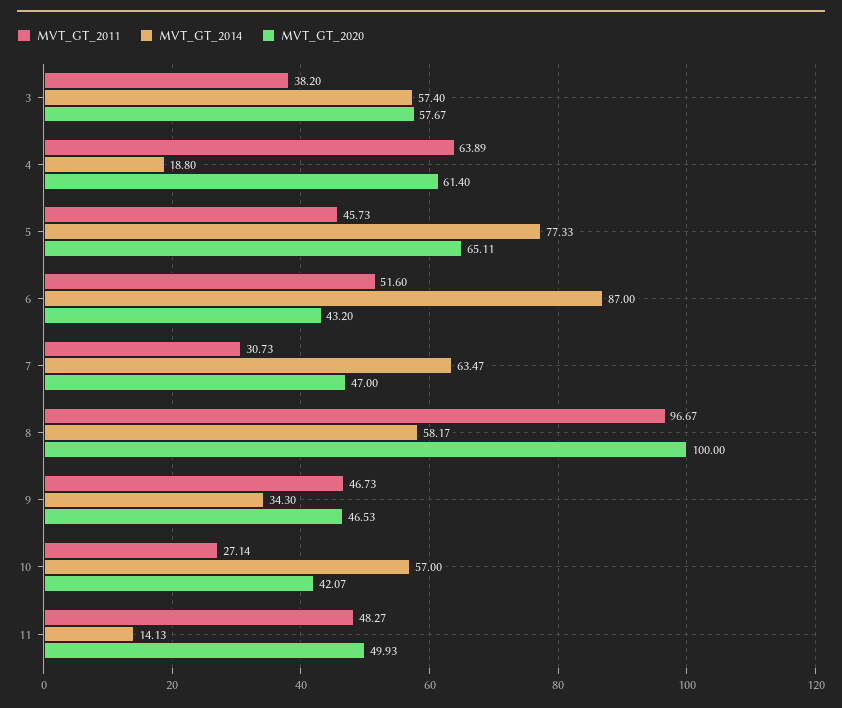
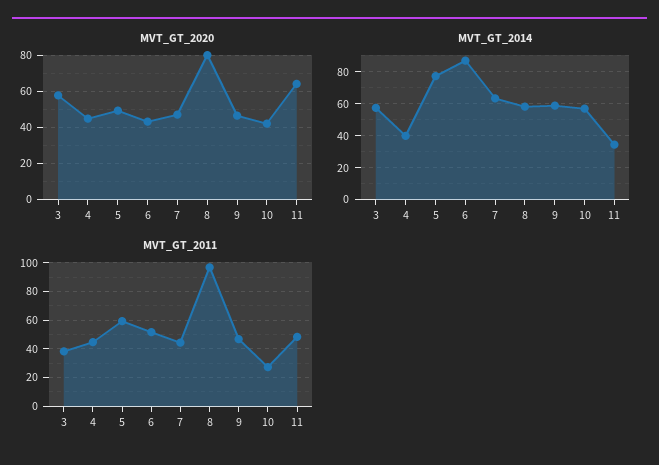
  {
    "MVT_GT_2011": {
      "3": 38.2,
-     "4": 63.89,
+     "4": 45,
-     "5": 45.73,
+     "5": 60,
      "6": 51.6,
-     "7": 30.73,
+     "7": 45,
      "8": 96.67,
      "9": 46.73,
      "10": 27.14,
      "11": 48.27
    },
    "MVT_GT_2014": {
      "3": 57.4,
-     "4": 18.8,
+     "4": 40,
      "5": 77.33,
      "6": 87,
      "7": 63.47,
      "8": 58.17,
-     "9": 34.3,
+     "9": 60,
      "10": 57,
-     "11": 14.13
+     "11": 35
    },
    "MVT_GT_2020": {
      "3": 57.67,
-     "4": 61.4,
+     "4": 45,
-     "5": 65.11,
+     "5": 50,
      "6": 43.2,
      "7": 47,
-     "8": 100,
+     "8": 80,
      "9": 46.53,
      "10": 42.07,
-     "11": 49.93
+     "11": 65
    }
  }

